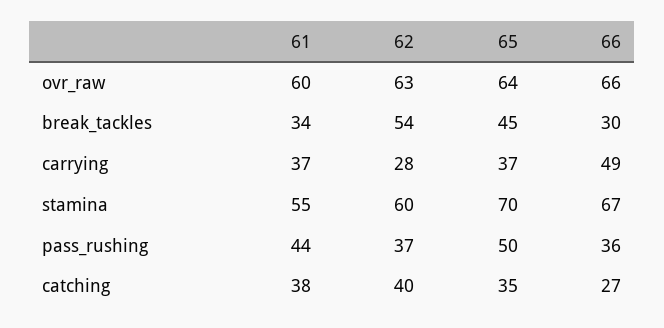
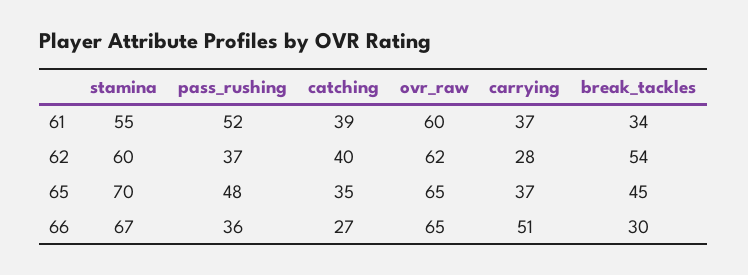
  {
    "61": {
      "ovr_raw": 60,
      "break_tackles": 34,
      "carrying": 37,
      "stamina": 55,
-     "pass_rushing": 44,
+     "pass_rushing": 52,
-     "catching": 38
+     "catching": 39
    },
    "62": {
-     "ovr_raw": 63,
+     "ovr_raw": 62,
      "break_tackles": 54,
      "carrying": 28,
      "stamina": 60,
      "pass_rushing": 37,
      "catching": 40
    },
    "65": {
-     "ovr_raw": 64,
+     "ovr_raw": 65,
      "break_tackles": 45,
      "carrying": 37,
      "stamina": 70,
-     "pass_rushing": 50,
+     "pass_rushing": 48,
      "catching": 35
    },
    "66": {
-     "ovr_raw": 66,
+     "ovr_raw": 65,
      "break_tackles": 30,
-     "carrying": 49,
+     "carrying": 51,
      "stamina": 67,
      "pass_rushing": 36,
      "catching": 27
    }
  }

